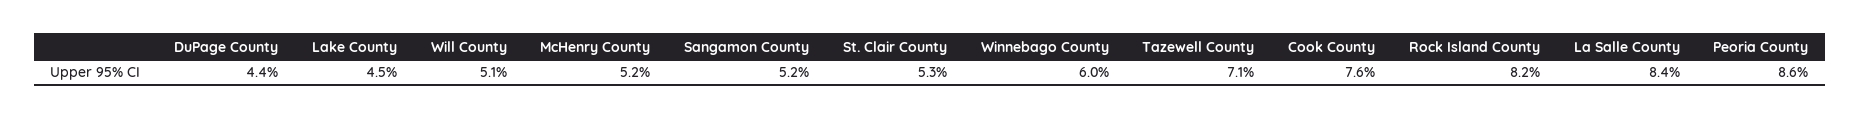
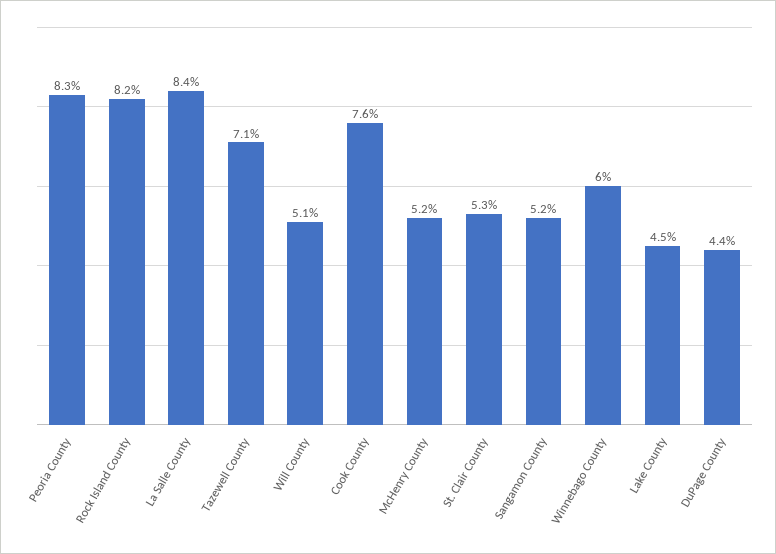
  {
    "DuPage County": 4.4,
    "Lake County": 4.5,
    "Will County": 5.1,
    "McHenry County": 5.2,
    "Sangamon County": 5.2,
    "St. Clair County": 5.3,
    "Winnebago County": 6,
    "Tazewell County": 7.1,
    "Cook County": 7.6,
    "Rock Island County": 8.2,
    "La Salle County": 8.4,
-   "Peoria County": 8.6
+   "Peoria County": 8.3
  }

